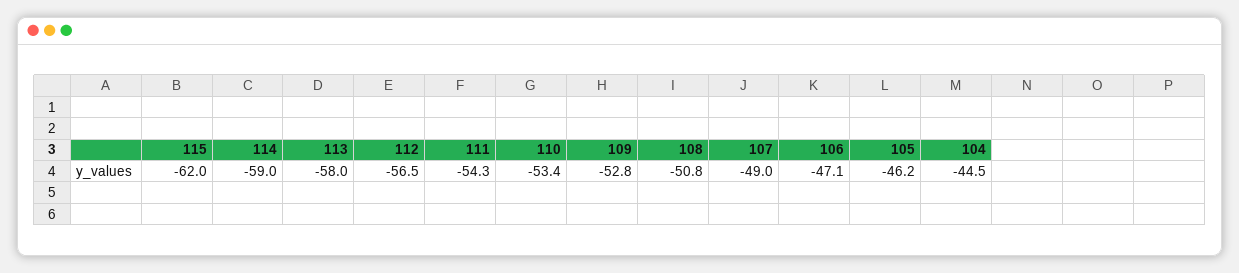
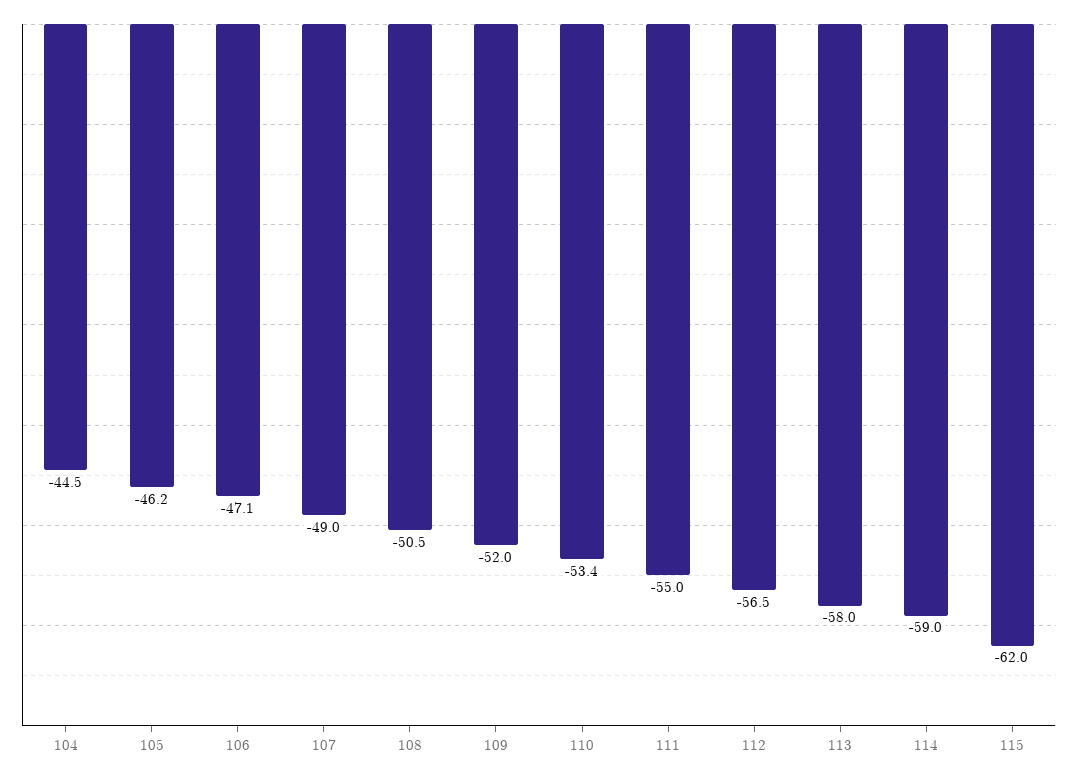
  {
    "115": -62,
    "114": -59,
    "113": -58,
    "112": -56.5,
-   "111": -54.3,
+   "111": -55,
    "110": -53.4,
-   "109": -52.8,
+   "109": -52,
-   "108": -50.8,
+   "108": -50.5,
    "107": -49,
    "106": -47.1,
    "105": -46.2,
    "104": -44.5
  }

